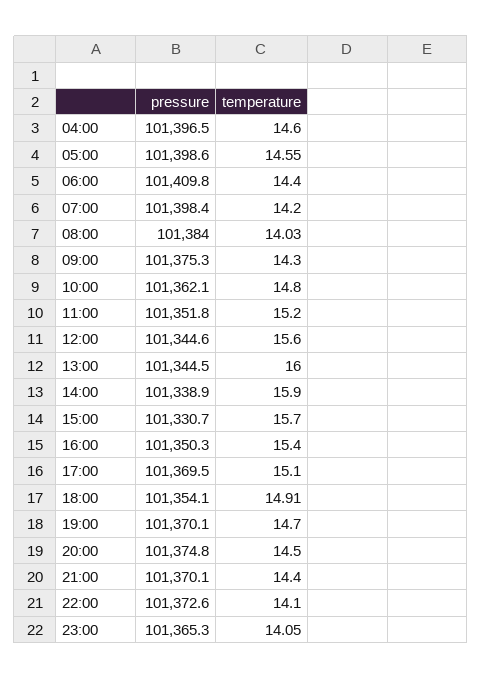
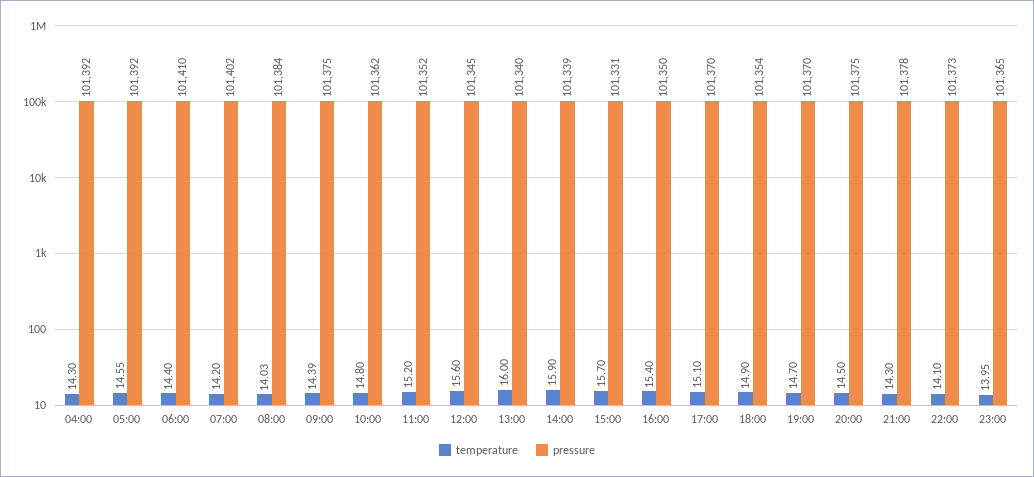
  {
    "pressure": {
-     "04:00": 101396.5,
+     "04:00": 101392,
-     "05:00": 101398.6,
+     "05:00": 101392,
      "06:00": 101409.8,
-     "07:00": 101398.4,
+     "07:00": 101402,
      "08:00": 101384,
      "09:00": 101375.3,
      "10:00": 101362.1,
      "11:00": 101351.8,
      "12:00": 101344.6,
-     "13:00": 101344.5,
+     "13:00": 101340,
      "14:00": 101338.9,
      "15:00": 101330.7,
      "16:00": 101350.3,
      "17:00": 101369.5,
      "18:00": 101354.1,
      "19:00": 101370.1,
      "20:00": 101374.8,
-     "21:00": 101370.1,
+     "21:00": 101378,
      "22:00": 101372.6,
      "23:00": 101365.3
    },
    "temperature": {
-     "04:00": 14.6,
+     "04:00": 14.3,
      "05:00": 14.55,
      "06:00": 14.4,
      "07:00": 14.2,
      "08:00": 14.03,
-     "09:00": 14.3,
+     "09:00": 14.39,
      "10:00": 14.8,
      "11:00": 15.2,
      "12:00": 15.6,
      "13:00": 16,
      "14:00": 15.9,
      "15:00": 15.7,
      "16:00": 15.4,
      "17:00": 15.1,
-     "18:00": 14.91,
+     "18:00": 14.9,
      "19:00": 14.7,
      "20:00": 14.5,
-     "21:00": 14.4,
+     "21:00": 14.3,
      "22:00": 14.1,
-     "23:00": 14.05
+     "23:00": 13.95
    }
  }

